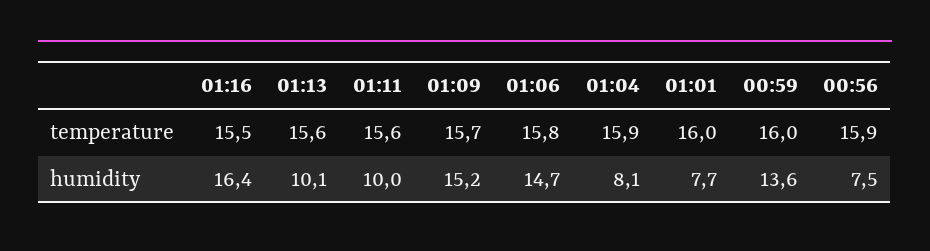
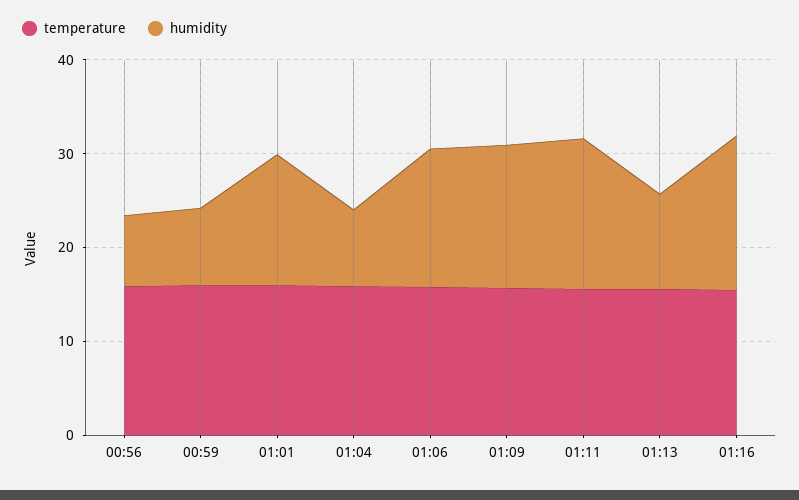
  {
    "temperature": {
      "01:16": 15.5,
      "01:13": 15.6,
      "01:11": 15.6,
      "01:09": 15.7,
      "01:06": 15.8,
      "01:04": 15.9,
      "01:01": 16,
      "00:59": 16,
      "00:56": 15.9
    },
    "humidity": {
      "01:16": 16.4,
      "01:13": 10.1,
-     "01:11": 10,
+     "01:11": 16,
      "01:09": 15.2,
      "01:06": 14.7,
      "01:04": 8.1,
-     "01:01": 7.7,
+     "01:01": 14,
-     "00:59": 13.6,
+     "00:59": 8,
      "00:56": 7.5
    }
  }

